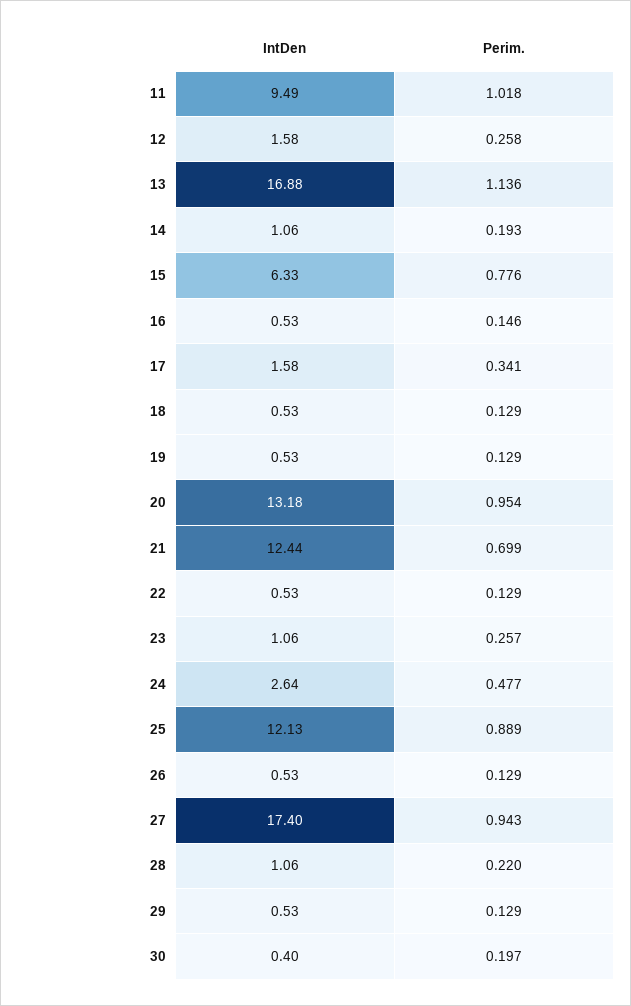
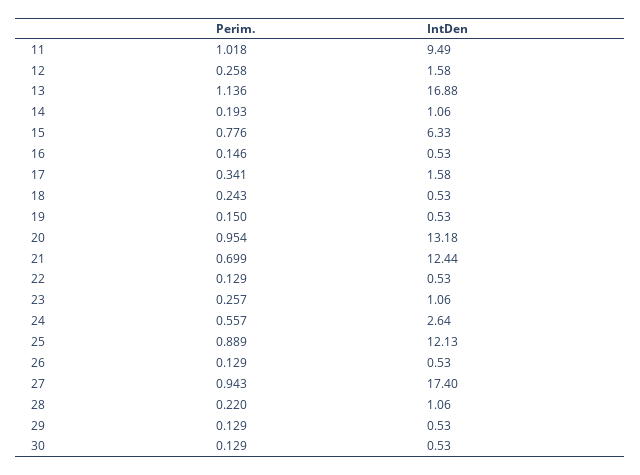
  {
    "IntDen": {
      "11": 9.49,
      "12": 1.58,
      "13": 16.88,
      "14": 1.06,
      "15": 6.33,
      "16": 0.53,
      "17": 1.58,
      "18": 0.53,
      "19": 0.53,
      "20": 13.18,
      "21": 12.44,
      "22": 0.53,
      "23": 1.06,
      "24": 2.64,
      "25": 12.13,
      "26": 0.53,
      "27": 17.4,
      "28": 1.06,
      "29": 0.53,
-     "30": 0.4
+     "30": 0.53
    },
    "Perim.": {
      "11": 1.018,
      "12": 0.258,
      "13": 1.136,
      "14": 0.193,
      "15": 0.776,
      "16": 0.146,
      "17": 0.341,
-     "18": 0.129,
+     "18": 0.243,
-     "19": 0.129,
+     "19": 0.15,
      "20": 0.954,
      "21": 0.699,
      "22": 0.129,
      "23": 0.257,
-     "24": 0.477,
+     "24": 0.557,
      "25": 0.889,
      "26": 0.129,
      "27": 0.943,
      "28": 0.22,
      "29": 0.129,
-     "30": 0.197
+     "30": 0.129
    }
  }

